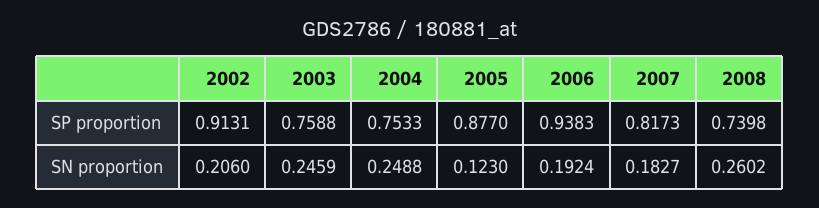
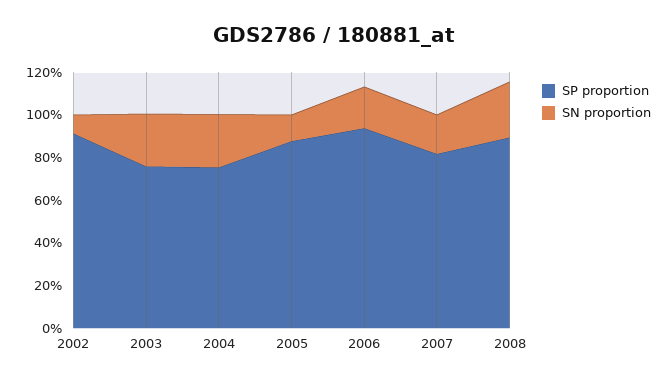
  {
    "SP proportion": {
      "2002": 0.9131,
      "2003": 0.7588,
      "2004": 0.7533,
      "2005": 0.877,
      "2006": 0.9383,
      "2007": 0.8173,
-     "2008": 0.7398
+     "2008": 0.9
    },
    "SN proportion": {
-     "2002": 0.206,
+     "2002": 0.1,
      "2003": 0.2459,
      "2004": 0.2488,
      "2005": 0.123,
      "2006": 0.1924,
      "2007": 0.1827,
      "2008": 0.2602
    }
  }

